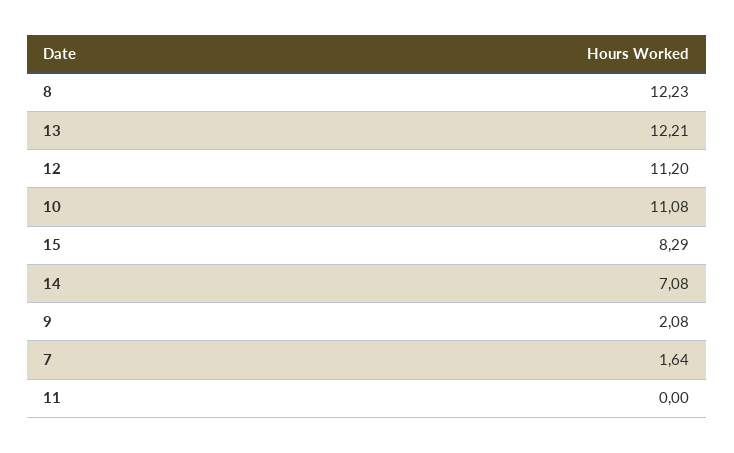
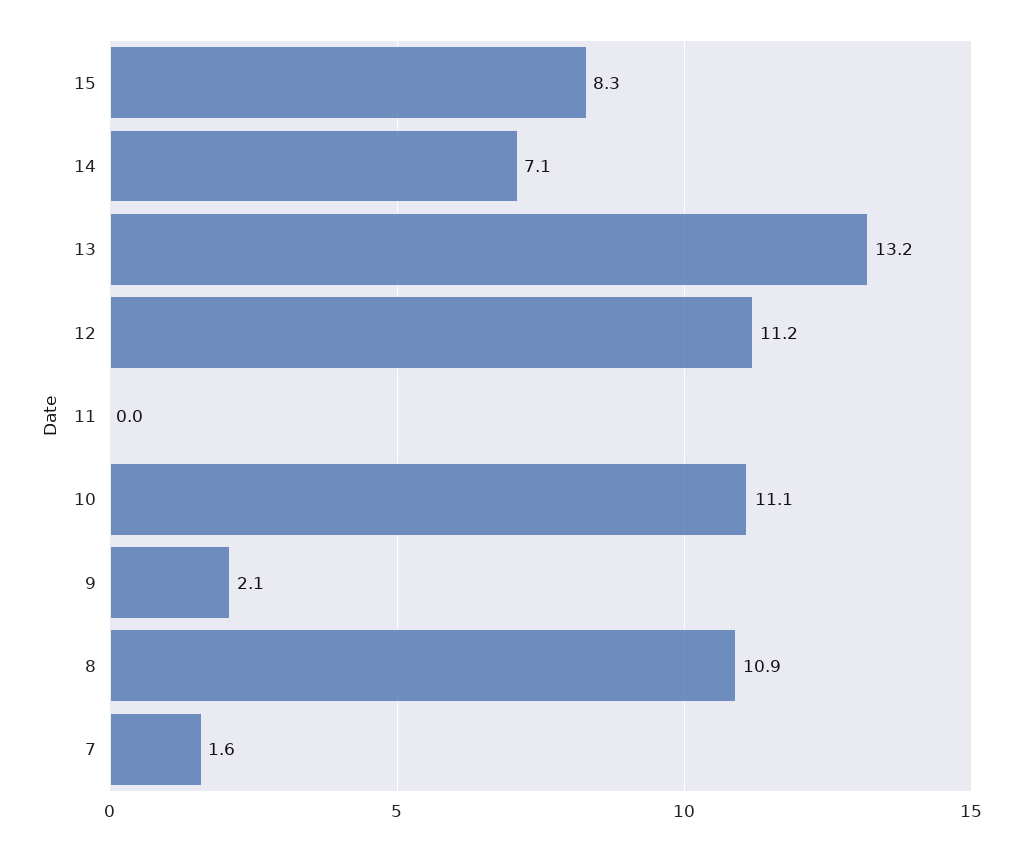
  {
-   "8": 12.23,
+   "8": 10.9,
-   "13": 12.21,
+   "13": 13.2,
    "12": 11.2,
    "10": 11.08,
    "15": 8.29,
    "14": 7.08,
    "9": 2.08,
    "7": 1.64,
    "11": 0
  }

